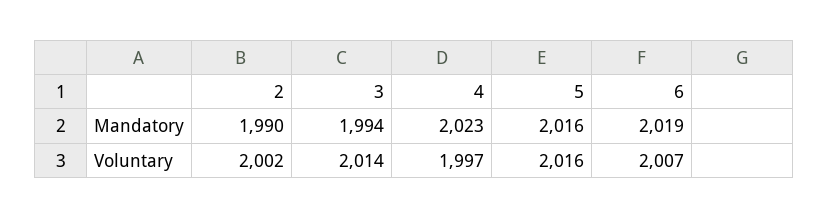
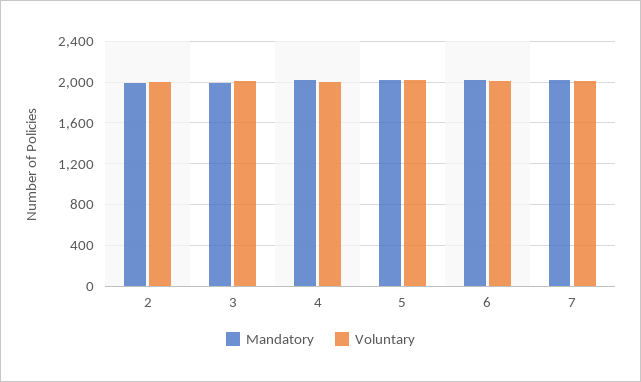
  {
    "Mandatory": {
      "2": 1990,
      "3": 1994,
      "4": 2023,
      "5": 2016,
-     "6": 2019
+     "6": 2019,
+     "7": 2000
    },
    "Voluntary": {
      "2": 2002,
      "3": 2014,
      "4": 1997,
      "5": 2016,
-     "6": 2007
+     "6": 2007,
+     "7": 2000
    }
  }

